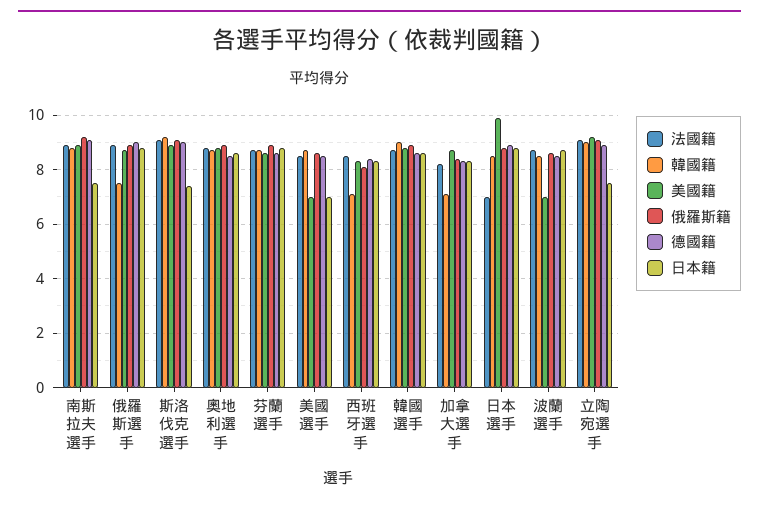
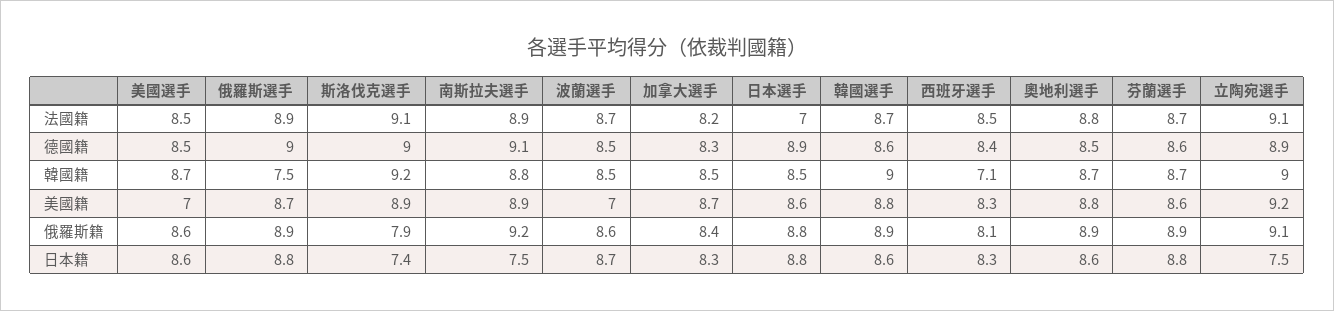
  {
    "法國籍": {
      "南斯拉夫選手": 8.9,
      "俄羅斯選手": 8.9,
      "斯洛伐克選手": 9.1,
      "奧地利選手": 8.8,
      "芬蘭選手": 8.7,
      "美國選手": 8.5,
      "西班牙選手": 8.5,
      "韓國選手": 8.7,
      "加拿大選手": 8.2,
      "日本選手": 7,
      "波蘭選手": 8.7,
      "立陶宛選手": 9.1
    },
    "韓國籍": {
      "南斯拉夫選手": 8.8,
      "俄羅斯選手": 7.5,
      "斯洛伐克選手": 9.2,
      "奧地利選手": 8.7,
      "芬蘭選手": 8.7,
      "美國選手": 8.7,
      "西班牙選手": 7.1,
      "韓國選手": 9,
-     "加拿大選手": 7,
+     "加拿大選手": 8.5,
      "日本選手": 8.5,
      "波蘭選手": 8.5,
      "立陶宛選手": 9
    },
    "美國籍": {
      "南斯拉夫選手": 8.9,
      "俄羅斯選手": 8.7,
      "斯洛伐克選手": 8.9,
      "奧地利選手": 8.8,
      "芬蘭選手": 8.6,
      "美國選手": 7,
      "西班牙選手": 8.3,
      "韓國選手": 8.8,
      "加拿大選手": 8.7,
-     "日本選手": 10,
+     "日本選手": 8.6,
      "波蘭選手": 7,
      "立陶宛選手": 9.2
    },
    "俄羅斯籍": {
      "南斯拉夫選手": 9.2,
      "俄羅斯選手": 8.9,
-     "斯洛伐克選手": 9,
+     "斯洛伐克選手": 7.9,
      "奧地利選手": 8.9,
      "芬蘭選手": 8.9,
      "美國選手": 8.6,
      "西班牙選手": 8.1,
      "韓國選手": 8.9,
      "加拿大選手": 8.4,
      "日本選手": 8.8,
      "波蘭選手": 8.6,
      "立陶宛選手": 9.1
    },
    "德國籍": {
      "南斯拉夫選手": 9.1,
      "俄羅斯選手": 9,
      "斯洛伐克選手": 9,
      "奧地利選手": 8.5,
      "芬蘭選手": 8.6,
      "美國選手": 8.5,
      "西班牙選手": 8.4,
      "韓國選手": 8.6,
      "加拿大選手": 8.3,
      "日本選手": 8.9,
      "波蘭選手": 8.5,
      "立陶宛選手": 8.9
    },
    "日本籍": {
      "南斯拉夫選手": 7.5,
      "俄羅斯選手": 8.8,
      "斯洛伐克選手": 7.4,
      "奧地利選手": 8.6,
      "芬蘭選手": 8.8,
-     "美國選手": 7,
+     "美國選手": 8.6,
      "西班牙選手": 8.3,
      "韓國選手": 8.6,
      "加拿大選手": 8.3,
      "日本選手": 8.8,
      "波蘭選手": 8.7,
      "立陶宛選手": 7.5
    }
  }

